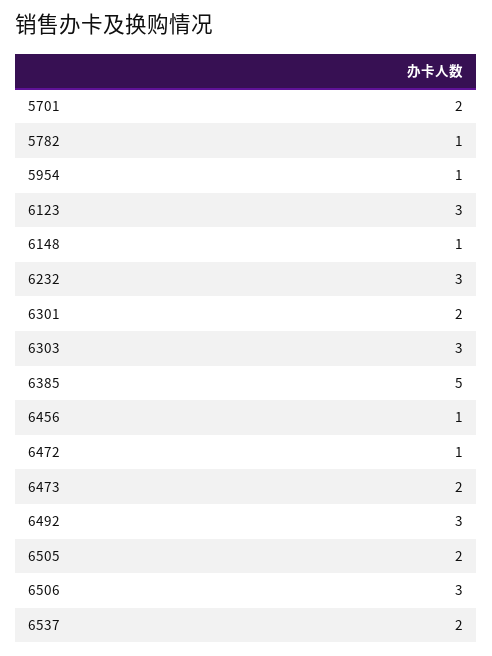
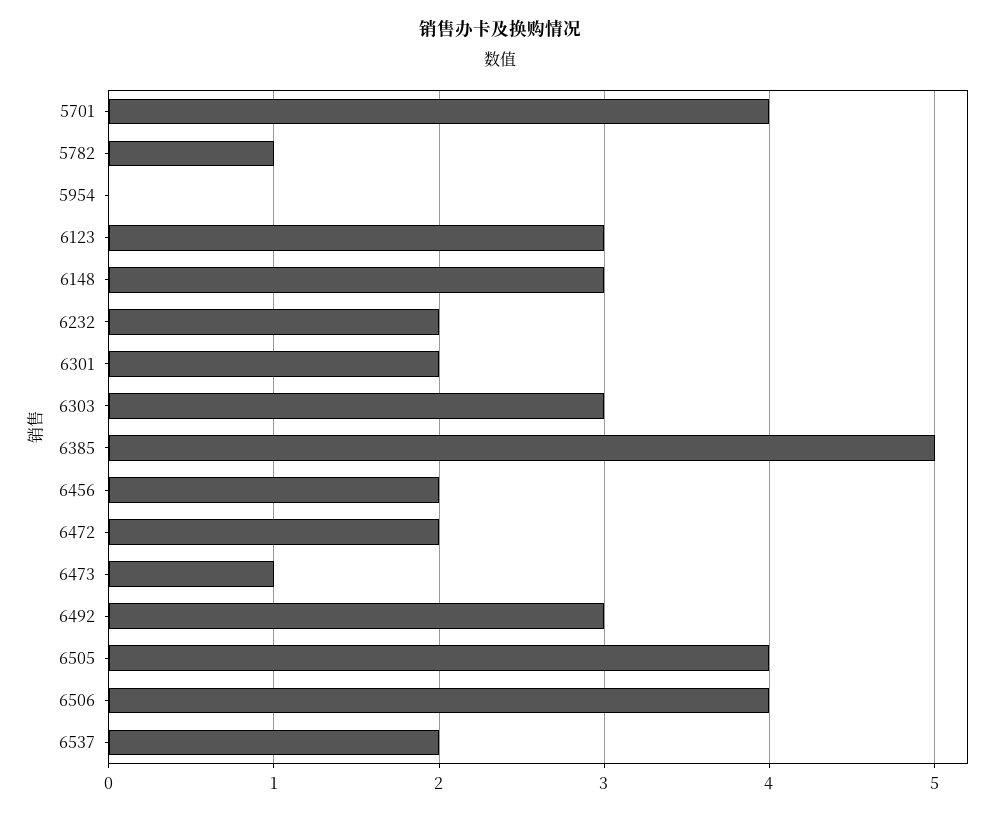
  {
-   "5701": 2,
+   "5701": 4,
    "5782": 1,
-   "5954": 1,
+   "5954": 0,
    "6123": 3,
-   "6148": 1,
+   "6148": 3,
-   "6232": 3,
+   "6232": 2,
    "6301": 2,
    "6303": 3,
    "6385": 5,
-   "6456": 1,
+   "6456": 2,
-   "6472": 1,
+   "6472": 2,
-   "6473": 2,
+   "6473": 1,
    "6492": 3,
-   "6505": 2,
+   "6505": 4,
-   "6506": 3,
+   "6506": 4,
    "6537": 2
  }

